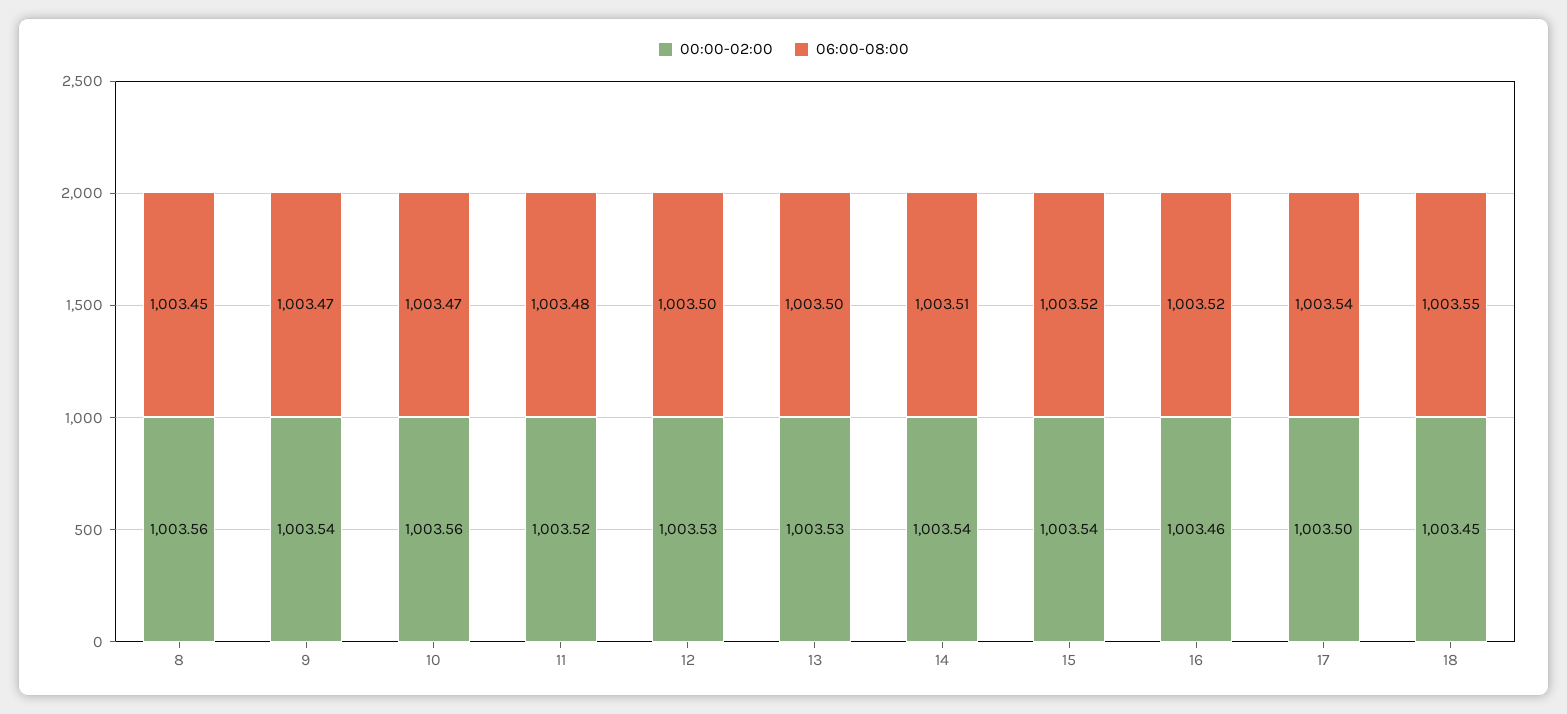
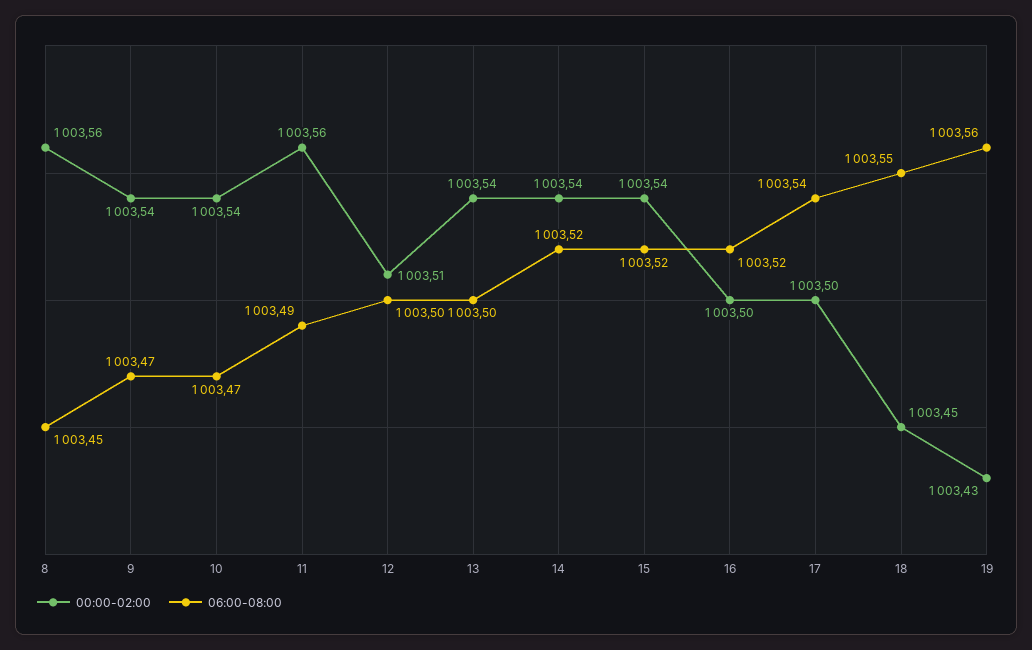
  {
    "00:00-02:00": {
      "8": 1003.56,
      "9": 1003.54,
-     "10": 1003.56,
+     "10": 1003.54,
-     "11": 1003.52,
+     "11": 1003.56,
-     "12": 1003.53,
+     "12": 1003.51,
-     "13": 1003.53,
+     "13": 1003.54,
      "14": 1003.54,
      "15": 1003.54,
-     "16": 1003.46,
+     "16": 1003.5,
      "17": 1003.5,
-     "18": 1003.45
+     "18": 1003.45,
+     "19": 1003.43
    },
    "06:00-08:00": {
      "8": 1003.45,
      "9": 1003.47,
      "10": 1003.47,
-     "11": 1003.48,
+     "11": 1003.49,
      "12": 1003.5,
      "13": 1003.5,
-     "14": 1003.51,
+     "14": 1003.52,
      "15": 1003.52,
      "16": 1003.52,
      "17": 1003.54,
-     "18": 1003.55
+     "18": 1003.55,
+     "19": 1003.56
    }
  }

